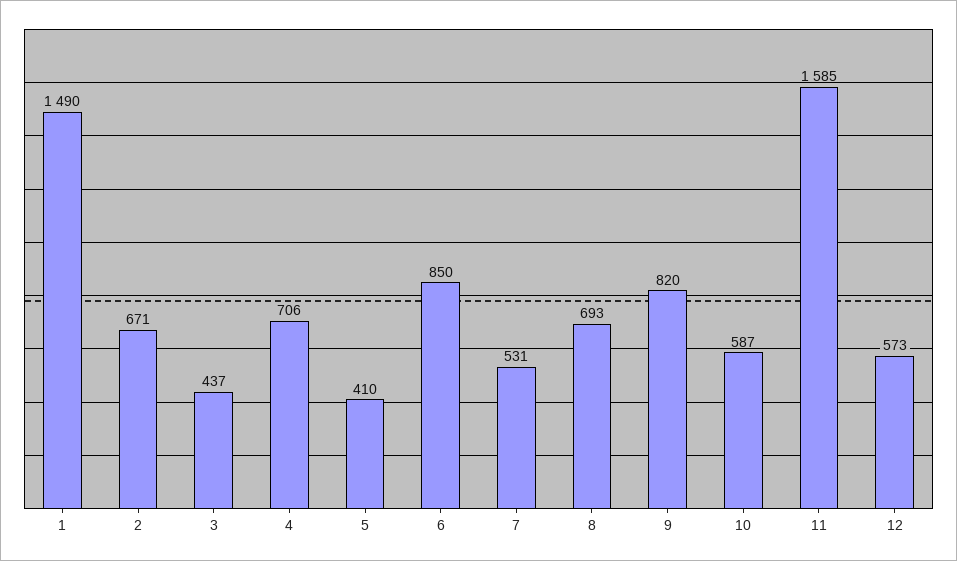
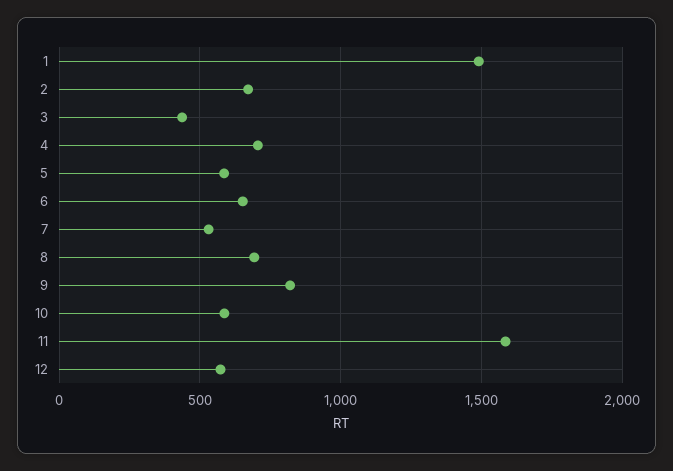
  {
    "1": 1490,
    "2": 671,
    "3": 437,
    "4": 706,
-   "5": 410,
+   "5": 600,
-   "6": 850,
+   "6": 650,
    "7": 531,
    "8": 693,
    "9": 820,
    "10": 587,
    "11": 1585,
    "12": 573
  }

